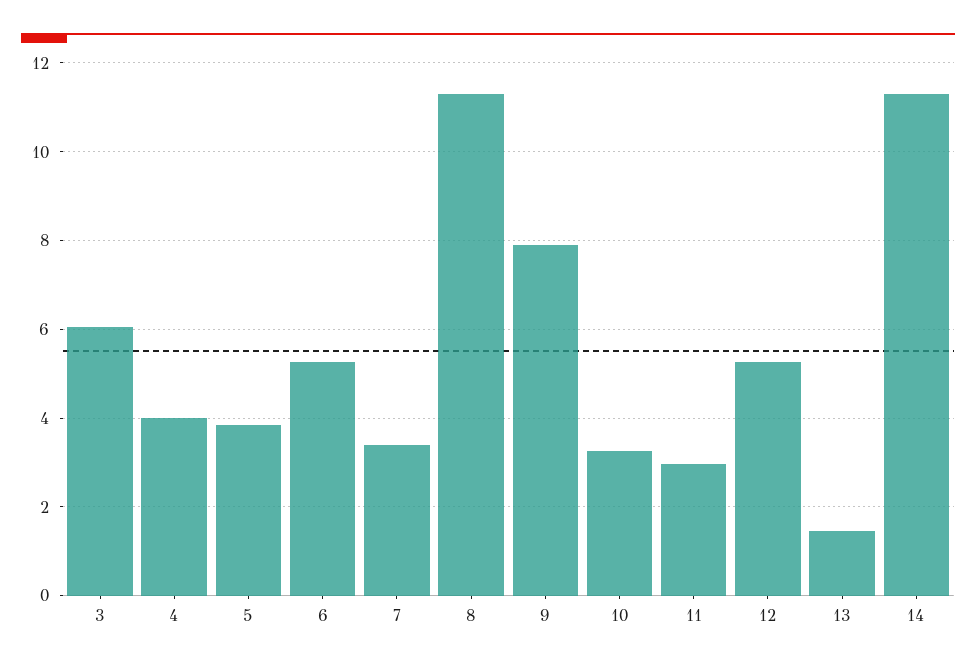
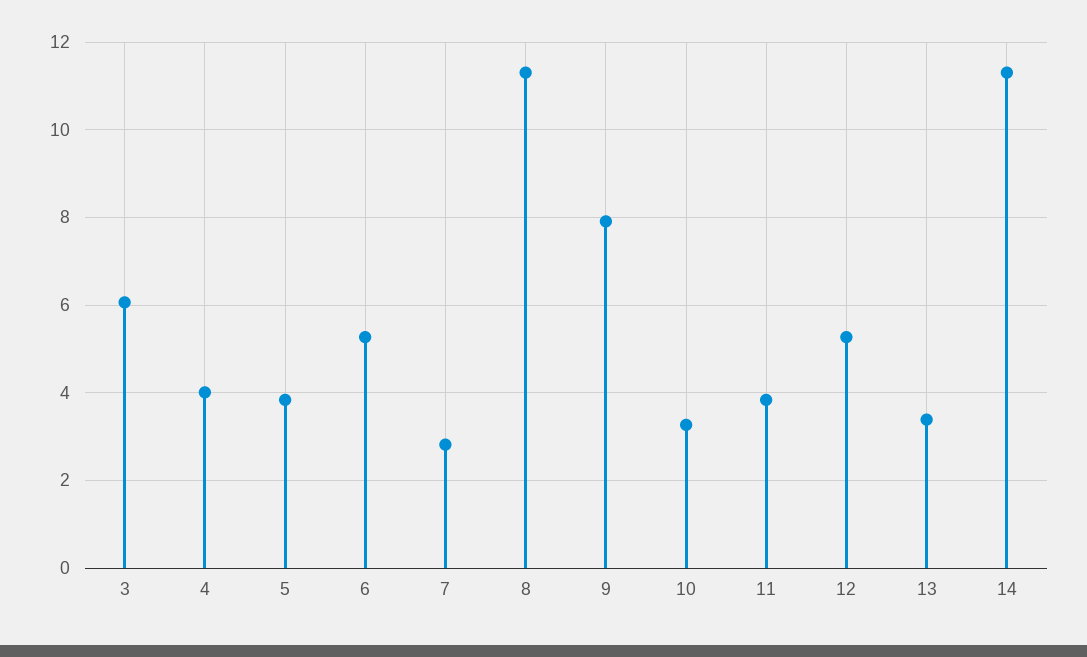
  {
    "3": 6,
    "4": 4,
    "5": 3.8,
    "6": 5.2,
-   "7": 3.4,
+   "7": 2.8,
    "8": 11.4,
    "9": 8,
    "10": 3.2,
-   "11": 3,
+   "11": 3.8,
    "12": 5.2,
-   "13": 1.4,
+   "13": 3.4,
    "14": 11.4
  }

